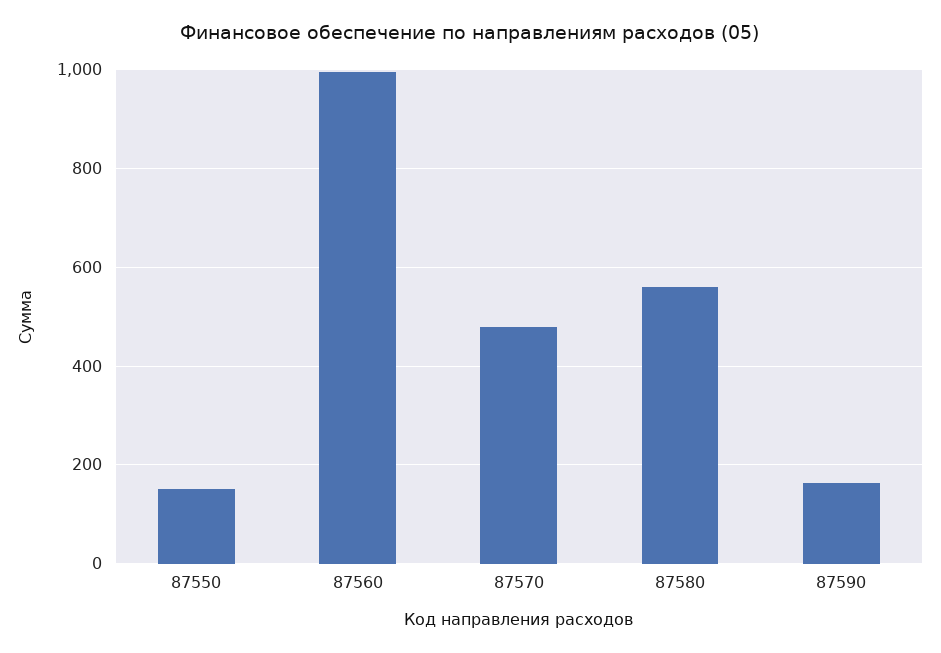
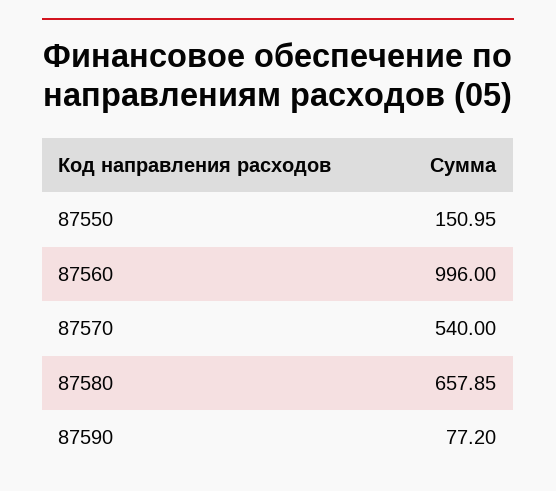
  {
    "87550": 150.95,
    "87560": 996,
-   "87570": 480,
+   "87570": 540,
-   "87580": 560,
+   "87580": 657.85,
-   "87590": 160
+   "87590": 77.2
  }

